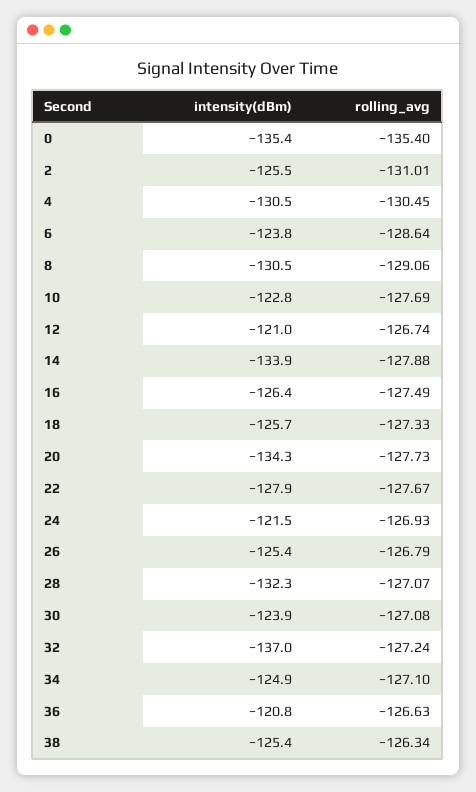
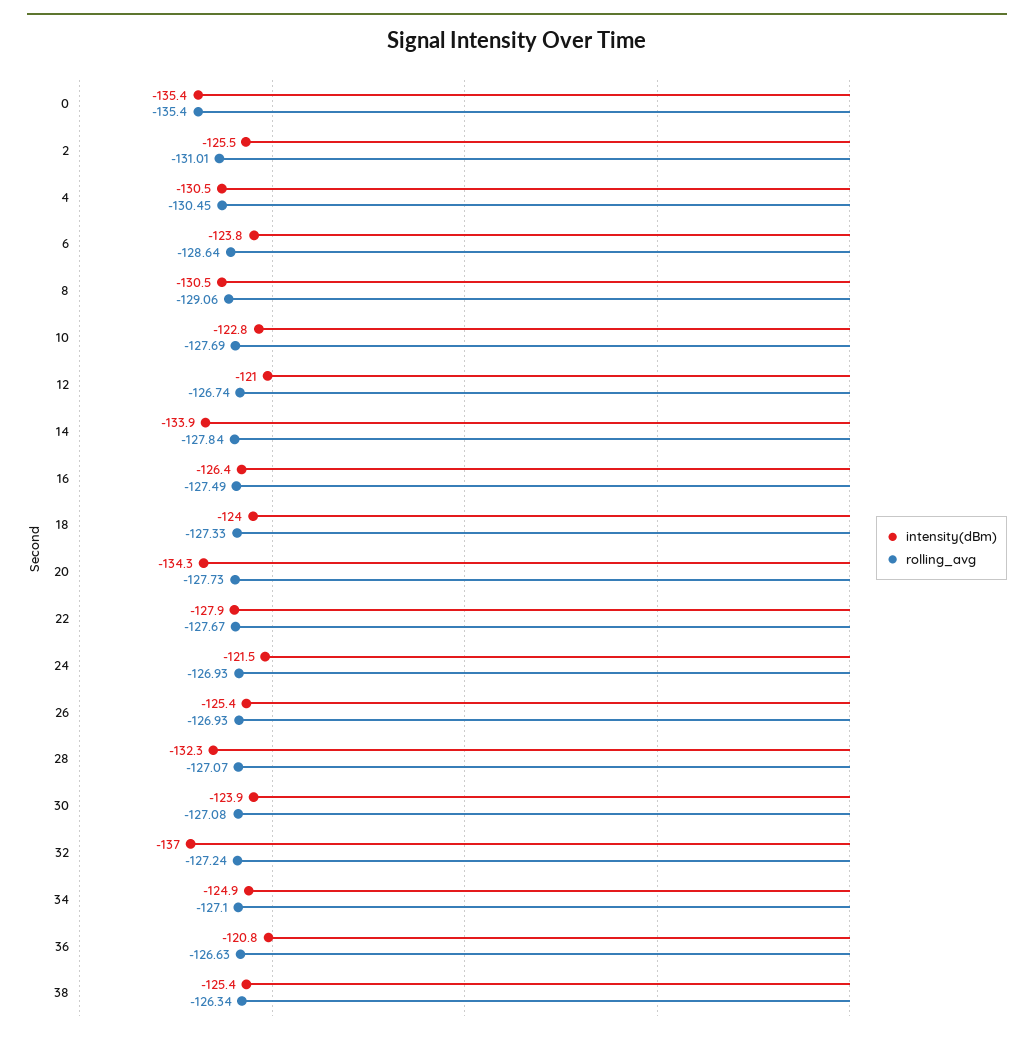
  {
    "intensity(dBm)": {
      "0": -135.4,
      "2": -125.5,
      "4": -130.5,
      "6": -123.8,
      "8": -130.5,
      "10": -122.8,
      "12": -121,
      "14": -133.9,
      "16": -126.4,
-     "18": -125.7,
+     "18": -124,
      "20": -134.3,
      "22": -127.9,
      "24": -121.5,
      "26": -125.4,
      "28": -132.3,
      "30": -123.9,
      "32": -137,
      "34": -124.9,
      "36": -120.8,
      "38": -125.4
    },
    "rolling_avg": {
      "0": -135.4,
      "2": -131.01,
      "4": -130.45,
      "6": -128.64,
      "8": -129.06,
      "10": -127.69,
      "12": -126.74,
-     "14": -127.88,
+     "14": -127.84,
      "16": -127.49,
      "18": -127.33,
      "20": -127.73,
      "22": -127.67,
      "24": -126.93,
-     "26": -126.79,
+     "26": -126.93,
      "28": -127.07,
      "30": -127.08,
      "32": -127.24,
      "34": -127.1,
      "36": -126.63,
      "38": -126.34
    }
  }

